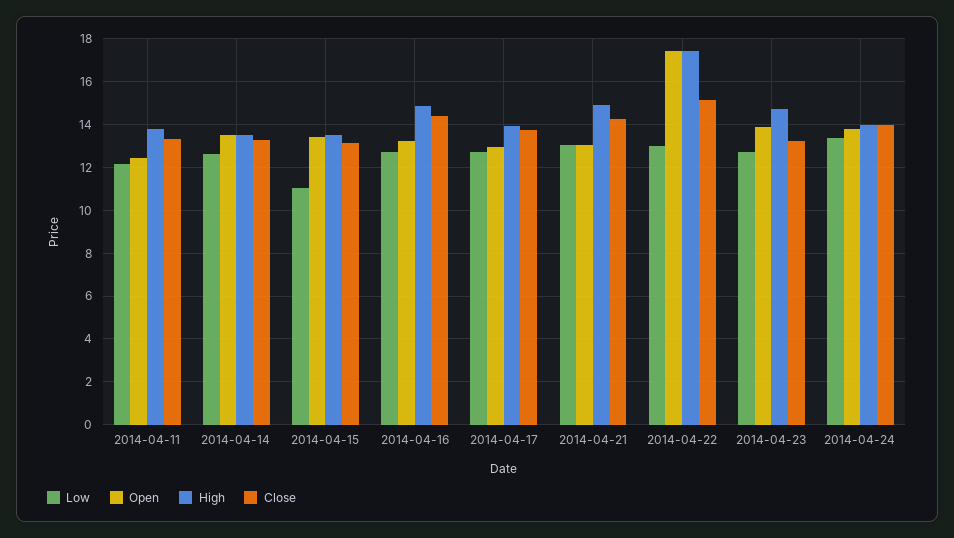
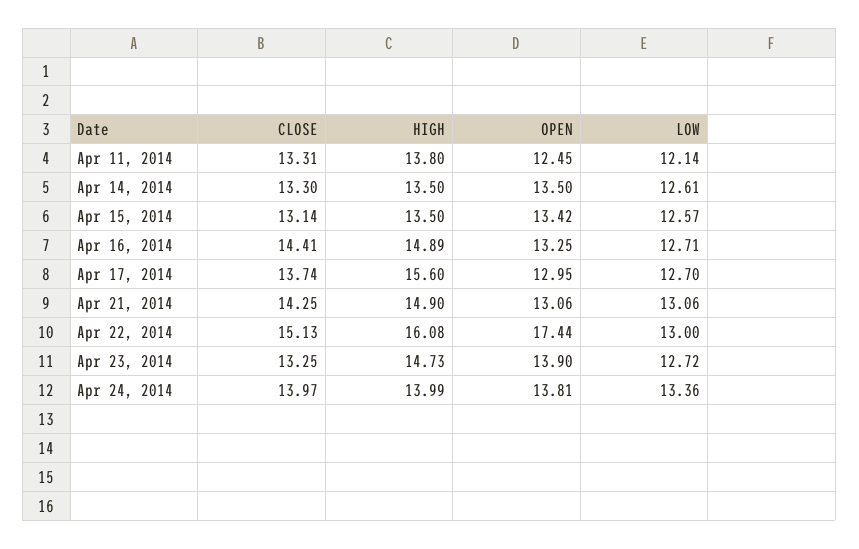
  {
    "Low": {
      "2014-04-11": 12.14,
      "2014-04-14": 12.61,
-     "2014-04-15": 11,
+     "2014-04-15": 12.57,
      "2014-04-16": 12.71,
      "2014-04-17": 12.7,
      "2014-04-21": 13.06,
      "2014-04-22": 13,
      "2014-04-23": 12.72,
      "2014-04-24": 13.36
    },
    "Open": {
      "2014-04-11": 12.45,
      "2014-04-14": 13.5,
      "2014-04-15": 13.42,
      "2014-04-16": 13.25,
      "2014-04-17": 12.95,
      "2014-04-21": 13.06,
      "2014-04-22": 17.44,
      "2014-04-23": 13.9,
      "2014-04-24": 13.81
    },
    "High": {
      "2014-04-11": 13.8,
      "2014-04-14": 13.5,
      "2014-04-15": 13.5,
      "2014-04-16": 14.89,
-     "2014-04-17": 14,
+     "2014-04-17": 15.6,
      "2014-04-21": 14.9,
-     "2014-04-22": 17.5,
+     "2014-04-22": 16.08,
      "2014-04-23": 14.73,
      "2014-04-24": 13.99
    },
    "Close": {
      "2014-04-11": 13.31,
      "2014-04-14": 13.3,
      "2014-04-15": 13.14,
      "2014-04-16": 14.41,
      "2014-04-17": 13.74,
      "2014-04-21": 14.25,
      "2014-04-22": 15.13,
      "2014-04-23": 13.25,
      "2014-04-24": 13.97
    }
  }

